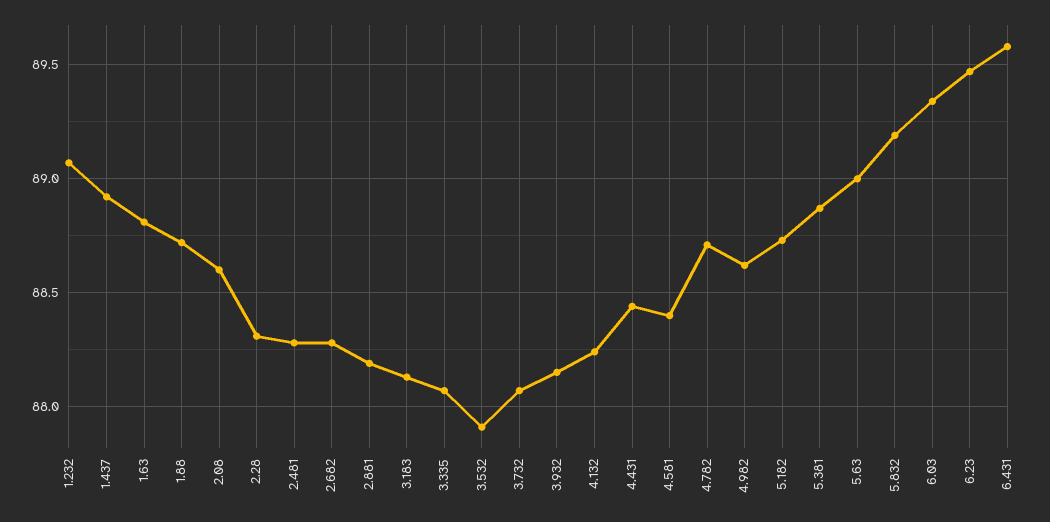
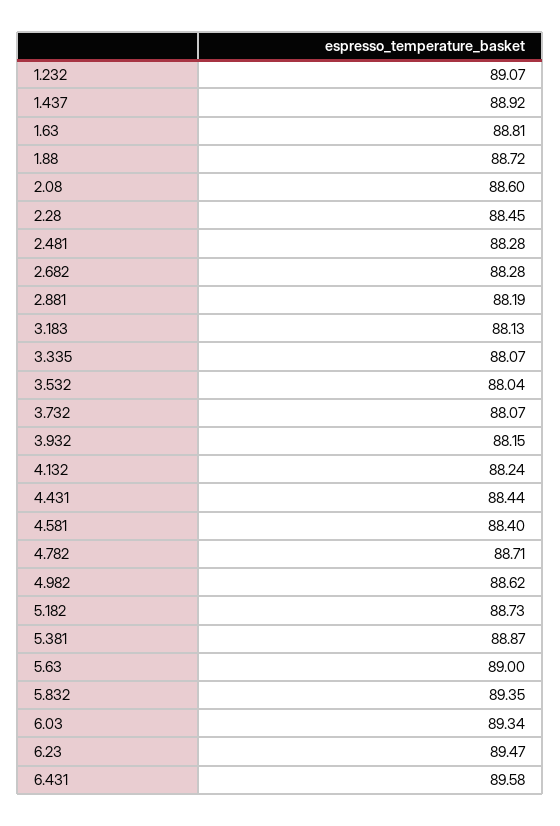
  {
    "1.232": 89.07,
    "1.437": 88.92,
    "1.63": 88.81,
    "1.88": 88.72,
    "2.08": 88.6,
-   "2.28": 88.3,
+   "2.28": 88.45,
    "2.481": 88.28,
    "2.682": 88.28,
    "2.881": 88.19,
    "3.183": 88.13,
    "3.335": 88.07,
-   "3.532": 87.9,
+   "3.532": 88.04,
    "3.732": 88.07,
    "3.932": 88.15,
    "4.132": 88.24,
    "4.431": 88.44,
    "4.581": 88.4,
    "4.782": 88.71,
    "4.982": 88.62,
    "5.182": 88.73,
    "5.381": 88.87,
    "5.63": 89,
-   "5.832": 89.2,
+   "5.832": 89.35,
    "6.03": 89.34,
    "6.23": 89.47,
    "6.431": 89.58
  }

